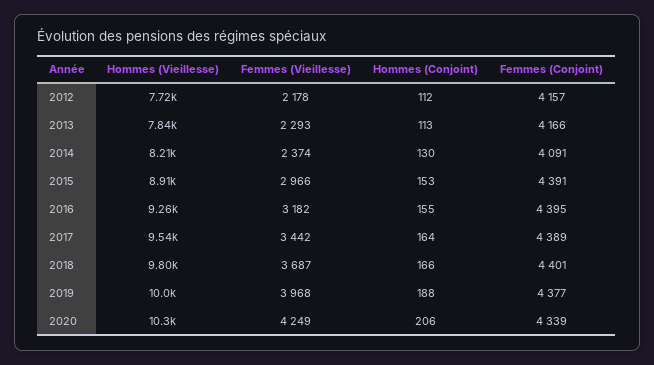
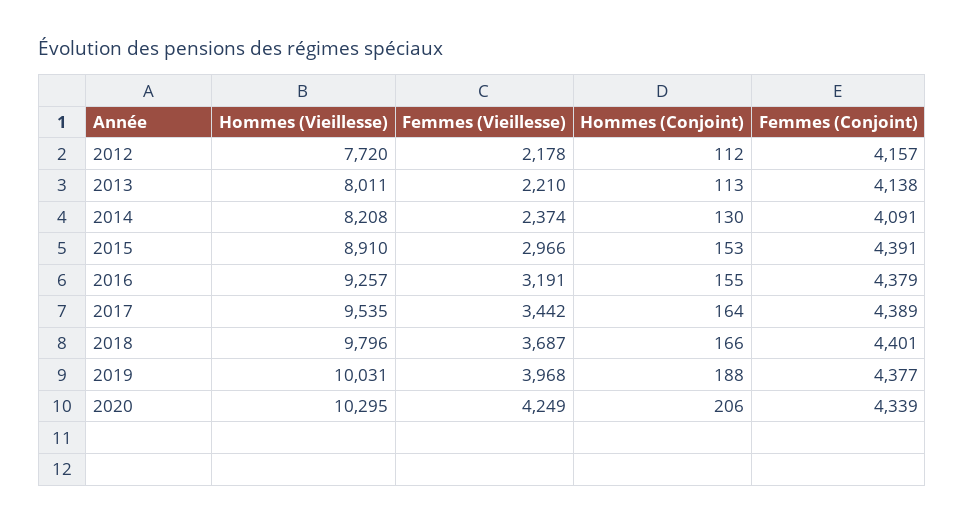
  {
    "Hommes (Vieillesse)": {
      "2012": 7720,
-     "2013": 7840,
+     "2013": 8011,
      "2014": 8208,
      "2015": 8910,
      "2016": 9257,
      "2017": 9535,
      "2018": 9796,
      "2019": 10031,
      "2020": 10295
    },
    "Femmes (Vieillesse)": {
      "2012": 2178,
-     "2013": 2293,
+     "2013": 2210,
      "2014": 2374,
      "2015": 2966,
-     "2016": 3182,
+     "2016": 3191,
      "2017": 3442,
      "2018": 3687,
      "2019": 3968,
      "2020": 4249
    },
    "Hommes (Conjoint)": {
      "2012": 112,
      "2013": 113,
      "2014": 130,
      "2015": 153,
      "2016": 155,
      "2017": 164,
      "2018": 166,
      "2019": 188,
      "2020": 206
    },
    "Femmes (Conjoint)": {
      "2012": 4157,
-     "2013": 4166,
+     "2013": 4138,
      "2014": 4091,
      "2015": 4391,
-     "2016": 4395,
+     "2016": 4379,
      "2017": 4389,
      "2018": 4401,
      "2019": 4377,
      "2020": 4339
    }
  }

